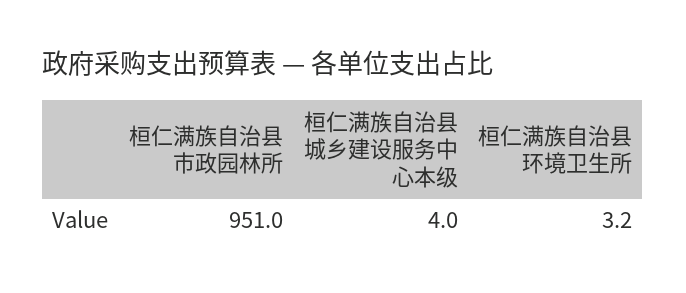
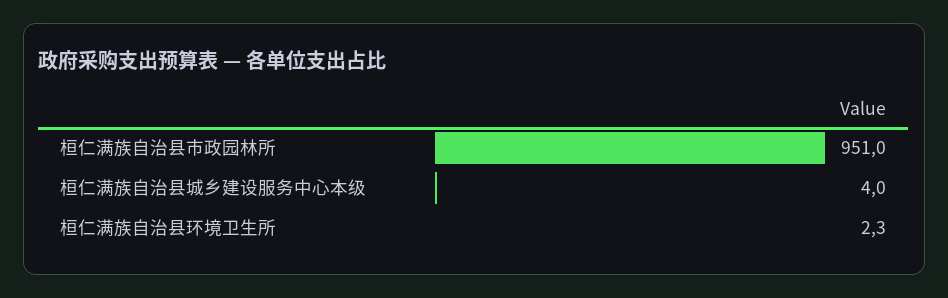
  {
    "桓仁满族自治县市政园林所": 951,
    "桓仁满族自治县城乡建设服务中心本级": 4,
-   "桓仁满族自治县环境卫生所": 3.2
+   "桓仁满族自治县环境卫生所": 2.3
  }

